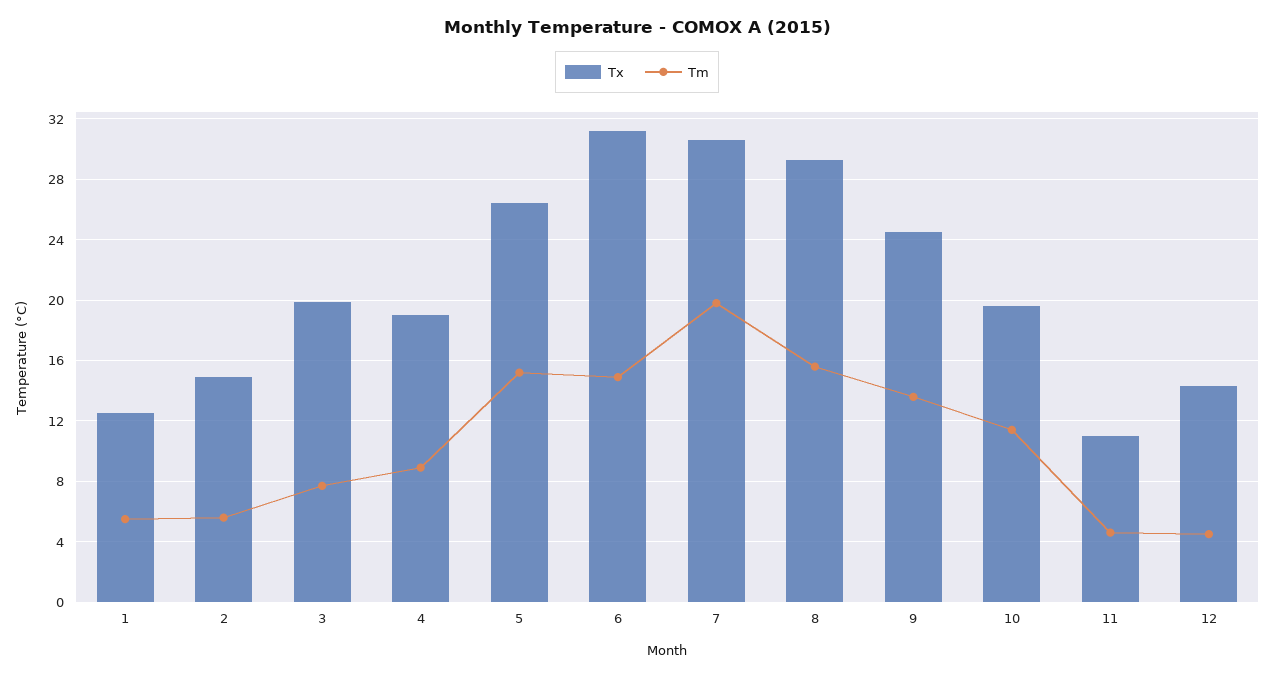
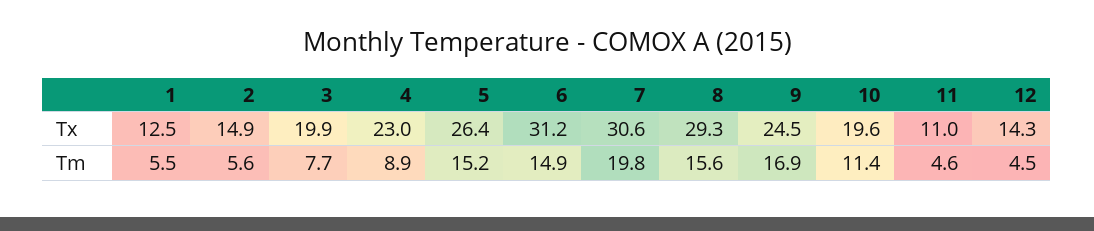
  {
    "Tx": {
      "1": 12.5,
      "2": 14.9,
      "3": 19.9,
-     "4": 19,
+     "4": 23,
      "5": 26.4,
      "6": 31.2,
      "7": 30.6,
      "8": 29.3,
      "9": 24.5,
      "10": 19.6,
      "11": 11,
      "12": 14.3
    },
    "Tm": {
      "1": 5.5,
      "2": 5.6,
      "3": 7.7,
      "4": 8.9,
      "5": 15.2,
      "6": 14.9,
      "7": 19.8,
      "8": 15.6,
-     "9": 13.5,
+     "9": 16.9,
      "10": 11.4,
      "11": 4.6,
      "12": 4.5
    }
  }

